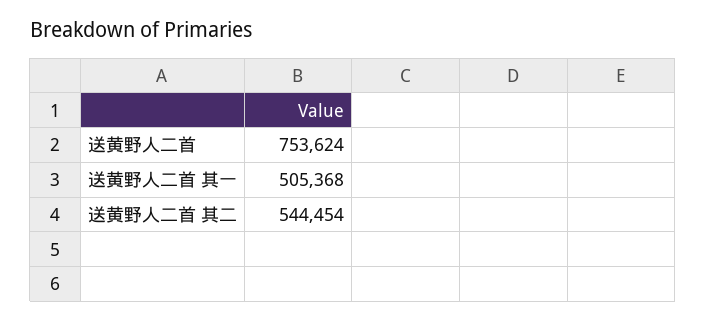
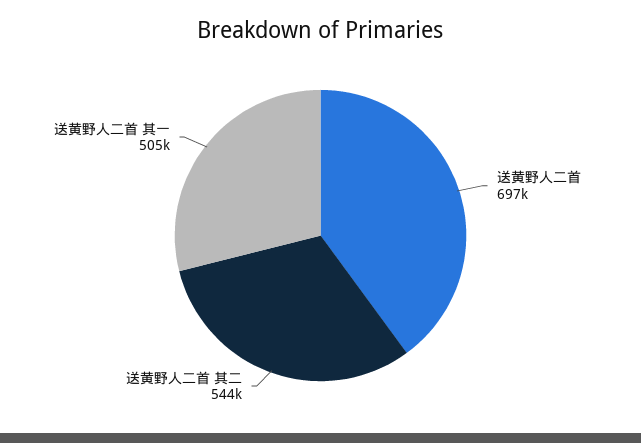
  {
-   "送黄野人二首": 753624,
+   "送黄野人二首": 697000,
    "送黄野人二首 其一": 505368,
    "送黄野人二首 其二": 544454
  }

